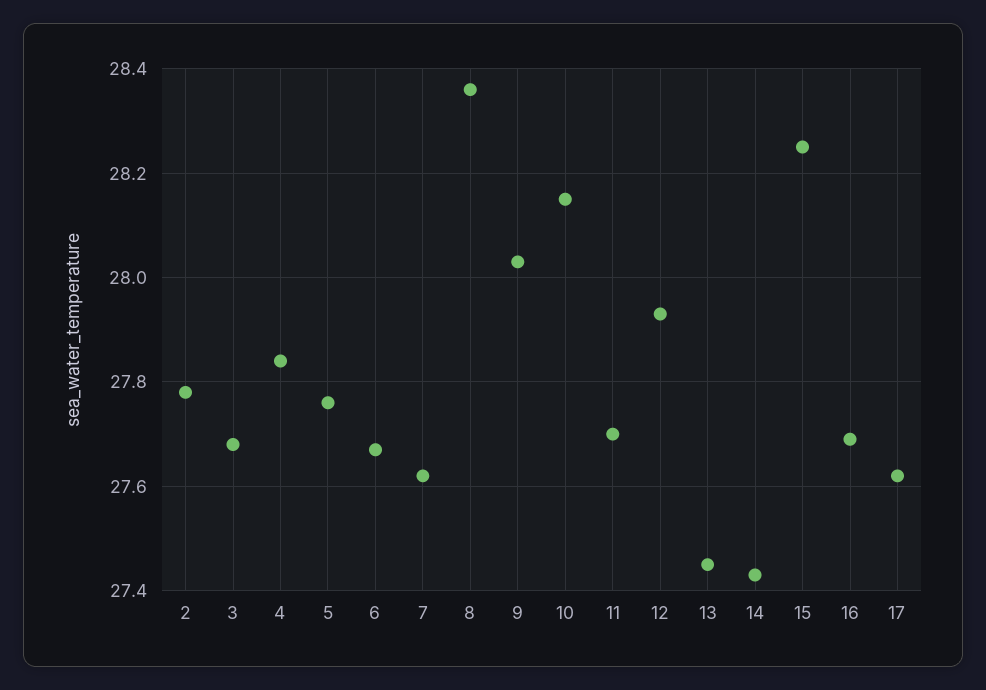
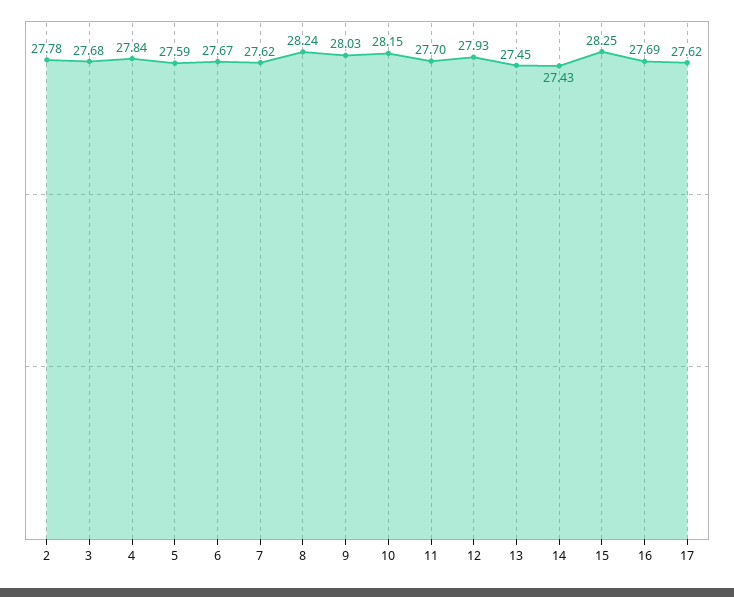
  {
    "2": 27.78,
    "3": 27.68,
    "4": 27.84,
-   "5": 27.75,
+   "5": 27.59,
    "6": 27.67,
    "7": 27.62,
-   "8": 28.35,
+   "8": 28.24,
    "9": 28.03,
    "10": 28.15,
    "11": 27.7,
    "12": 27.93,
    "13": 27.45,
    "14": 27.43,
    "15": 28.25,
    "16": 27.69,
    "17": 27.62
  }

